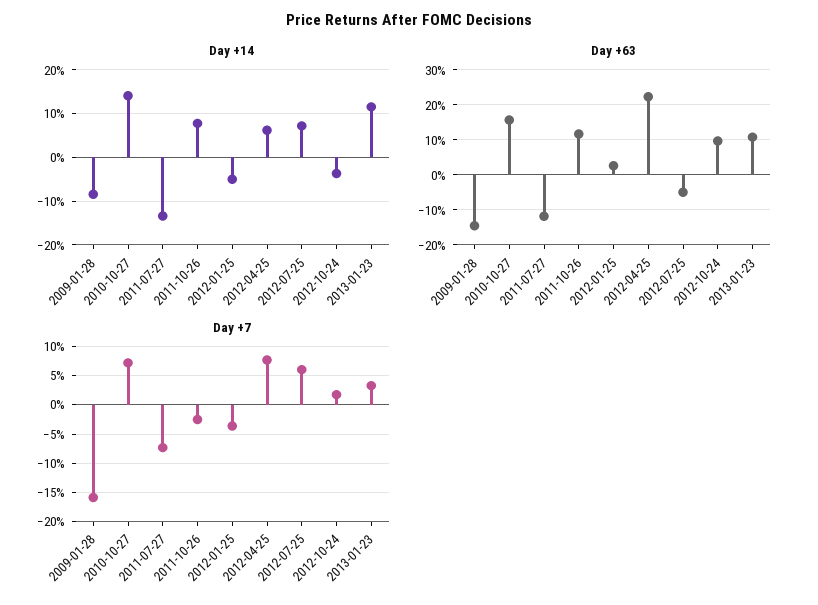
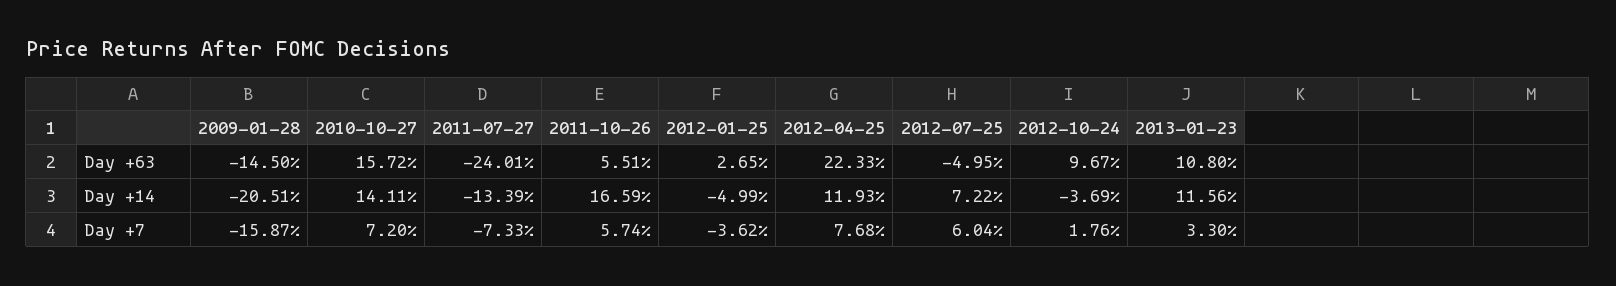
  {
    "Day +14": {
-     "2009-01-28": -8,
+     "2009-01-28": -20.51,
      "2010-10-27": 14.11,
      "2011-07-27": -13.39,
-     "2011-10-26": 8,
+     "2011-10-26": 16.59,
      "2012-01-25": -4.99,
-     "2012-04-25": 6,
+     "2012-04-25": 11.93,
      "2012-07-25": 7.22,
      "2012-10-24": -3.69,
      "2013-01-23": 11.56
    },
    "Day +63": {
      "2009-01-28": -14.5,
      "2010-10-27": 15.72,
-     "2011-07-27": -12,
+     "2011-07-27": -24.01,
-     "2011-10-26": 12,
+     "2011-10-26": 5.51,
      "2012-01-25": 2.65,
      "2012-04-25": 22.33,
      "2012-07-25": -4.95,
      "2012-10-24": 9.67,
      "2013-01-23": 10.8
    },
    "Day +7": {
      "2009-01-28": -15.87,
      "2010-10-27": 7.2,
      "2011-07-27": -7.33,
-     "2011-10-26": -2.5,
+     "2011-10-26": 5.74,
      "2012-01-25": -3.62,
      "2012-04-25": 7.68,
      "2012-07-25": 6.04,
      "2012-10-24": 1.76,
      "2013-01-23": 3.3
    }
  }

